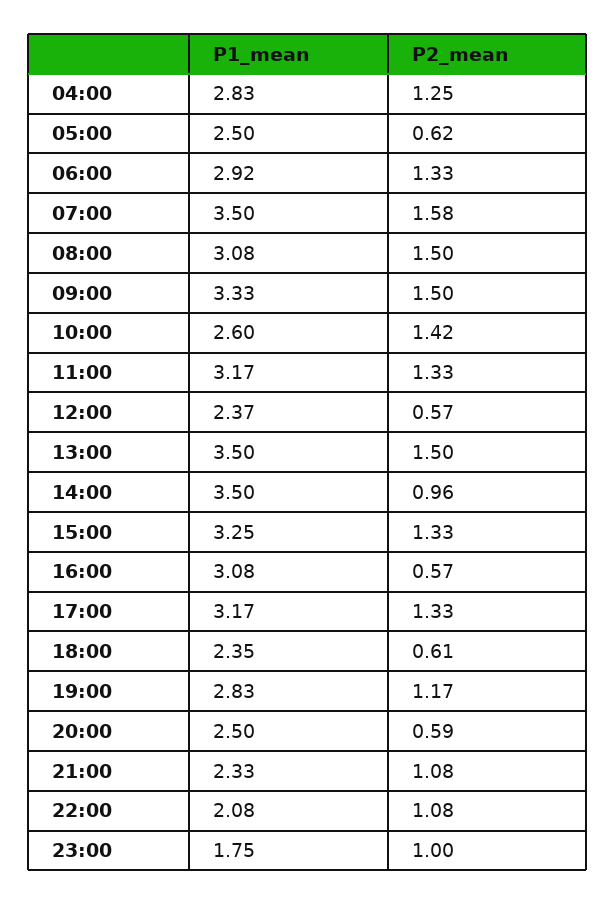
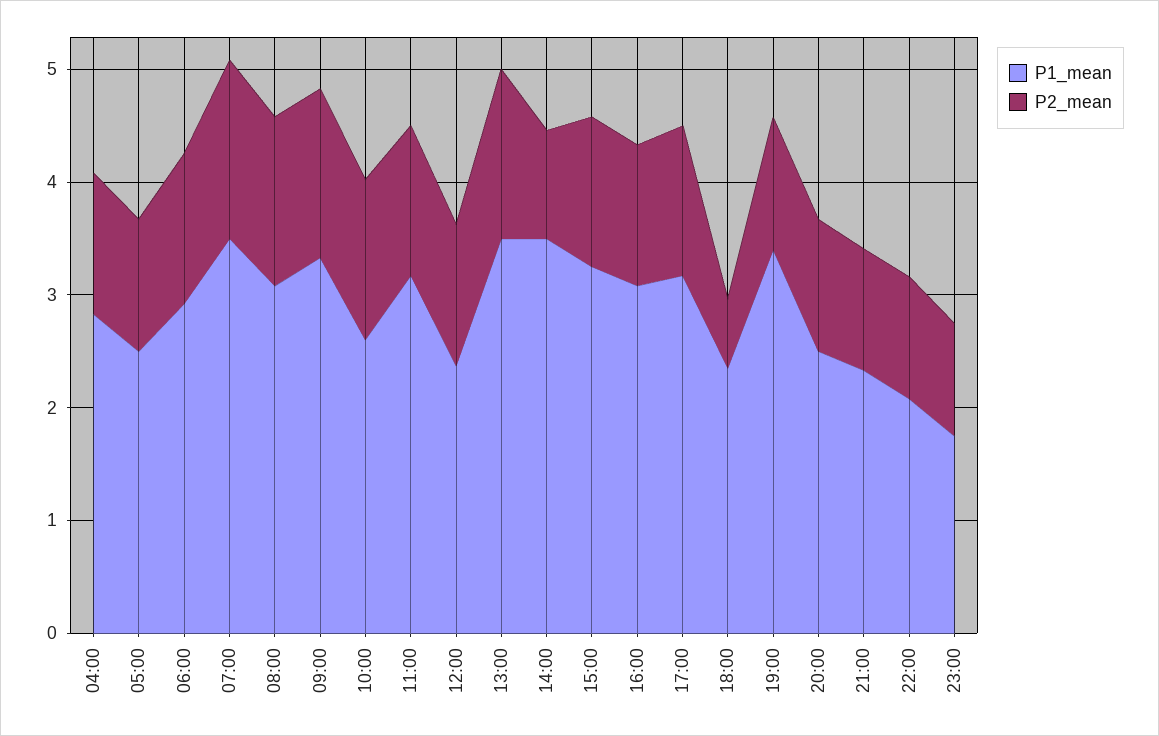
  {
    "P1_mean": {
      "04:00": 2.83,
      "05:00": 2.5,
      "06:00": 2.92,
      "07:00": 3.5,
      "08:00": 3.08,
      "09:00": 3.33,
      "10:00": 2.6,
      "11:00": 3.17,
      "12:00": 2.37,
      "13:00": 3.5,
      "14:00": 3.5,
      "15:00": 3.25,
      "16:00": 3.08,
      "17:00": 3.17,
      "18:00": 2.35,
-     "19:00": 2.83,
+     "19:00": 3.4,
      "20:00": 2.5,
      "21:00": 2.33,
      "22:00": 2.08,
      "23:00": 1.75
    },
    "P2_mean": {
      "04:00": 1.25,
-     "05:00": 0.62,
+     "05:00": 1.2,
      "06:00": 1.33,
      "07:00": 1.58,
      "08:00": 1.5,
      "09:00": 1.5,
      "10:00": 1.42,
      "11:00": 1.33,
-     "12:00": 0.57,
+     "12:00": 1.2,
      "13:00": 1.5,
      "14:00": 0.96,
      "15:00": 1.33,
-     "16:00": 0.57,
+     "16:00": 1.2,
      "17:00": 1.33,
      "18:00": 0.61,
      "19:00": 1.17,
-     "20:00": 0.59,
+     "20:00": 1.2,
      "21:00": 1.08,
      "22:00": 1.08,
      "23:00": 1
    }
  }

